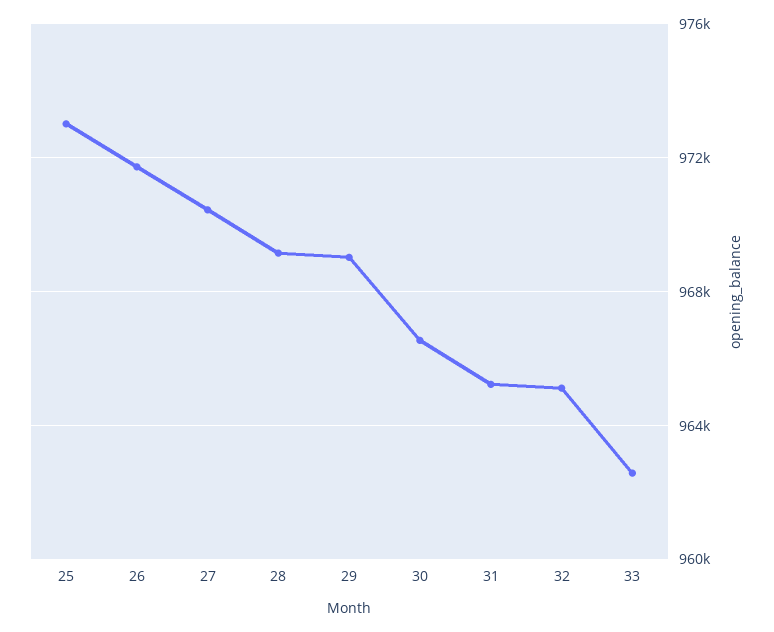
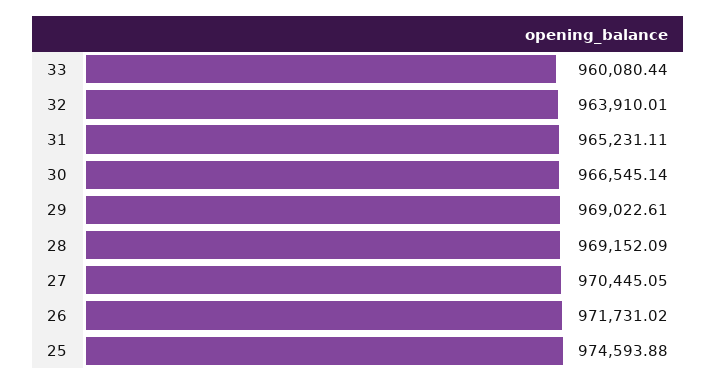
  {
-   "25": 973000,
+   "25": 974593.88,
    "26": 971731.02,
    "27": 970445.05,
    "28": 969152.09,
    "29": 969022.61,
    "30": 966545.14,
    "31": 965231.11,
-   "32": 965000,
+   "32": 963910.01,
-   "33": 962500
+   "33": 960080.44
  }

